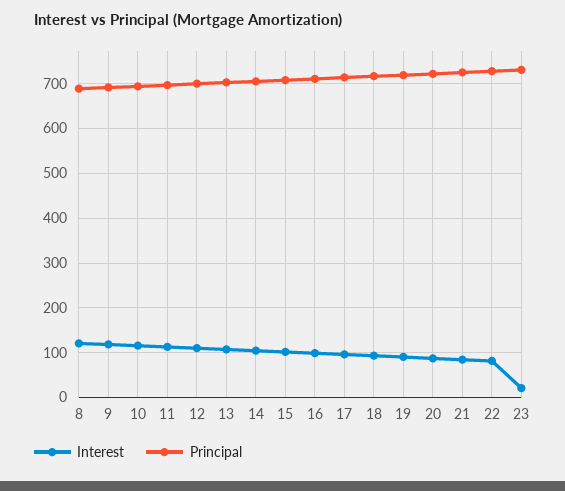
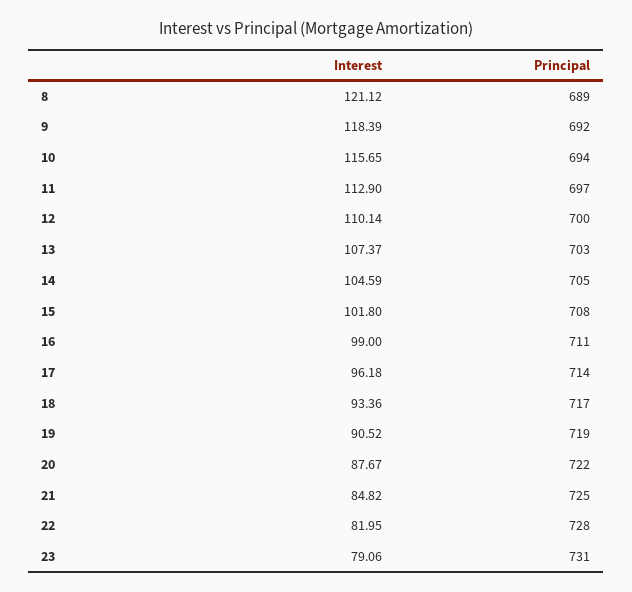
  {
    "Interest": {
      "8": 121.12,
      "9": 118.39,
      "10": 115.65,
      "11": 112.9,
      "12": 110.14,
      "13": 107.37,
      "14": 104.59,
      "15": 101.8,
      "16": 99,
      "17": 96.18,
      "18": 93.36,
      "19": 90.52,
      "20": 87.67,
      "21": 84.82,
      "22": 81.95,
-     "23": 20
+     "23": 79.06
    },
    "Principal": {
      "8": 689,
      "9": 692,
      "10": 694,
      "11": 697,
      "12": 700,
      "13": 703,
      "14": 705,
      "15": 708,
      "16": 711,
      "17": 714,
      "18": 717,
      "19": 719,
      "20": 722,
      "21": 725,
      "22": 728,
      "23": 731
    }
  }

